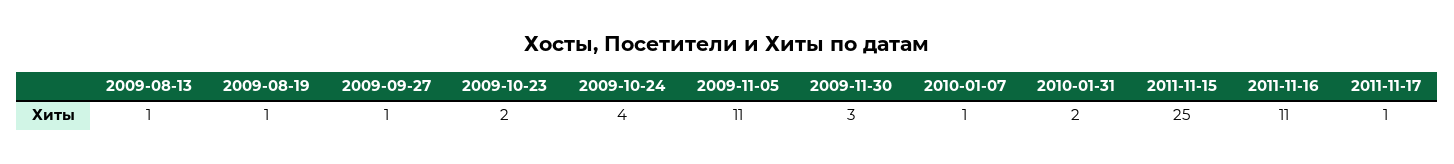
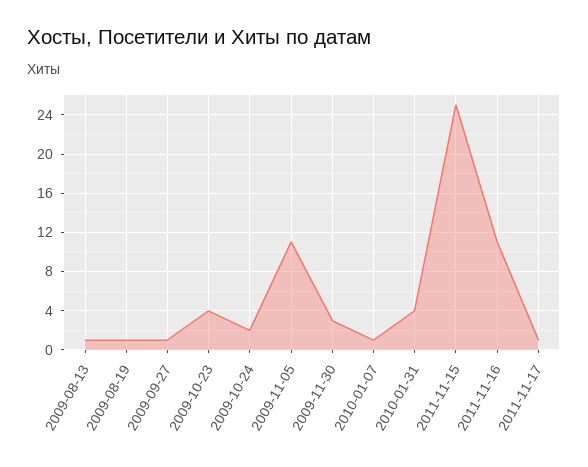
  {
    "2009-08-13": 1,
    "2009-08-19": 1,
    "2009-09-27": 1,
-   "2009-10-23": 2,
+   "2009-10-23": 4,
-   "2009-10-24": 4,
+   "2009-10-24": 2,
    "2009-11-05": 11,
    "2009-11-30": 3,
    "2010-01-07": 1,
-   "2010-01-31": 2,
+   "2010-01-31": 4,
    "2011-11-15": 25,
    "2011-11-16": 11,
    "2011-11-17": 1
  }

